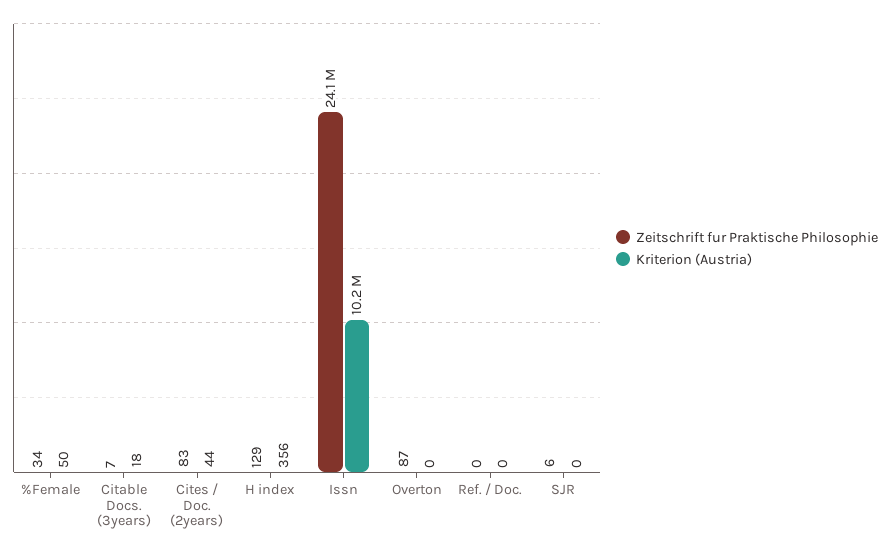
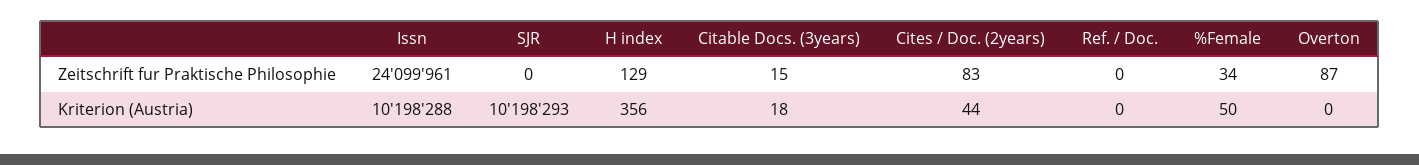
  {
    "Zeitschrift fur Praktische Philosophie": {
      "%Female": 34,
-     "Citable Docs. (3years)": 7,
+     "Citable Docs. (3years)": 15,
      "Cites / Doc. (2years)": 83,
      "H index": 129,
      "Issn": 24099961,
      "Overton": 87,
      "Ref. / Doc.": 0,
-     "SJR": 6
+     "SJR": 0
    },
    "Kriterion (Austria)": {
      "%Female": 50,
      "Citable Docs. (3years)": 18,
      "Cites / Doc. (2years)": 44,
      "H index": 356,
      "Issn": 10198288,
      "Overton": 0,
      "Ref. / Doc.": 0,
-     "SJR": 0
+     "SJR": 10198293
    }
  }

